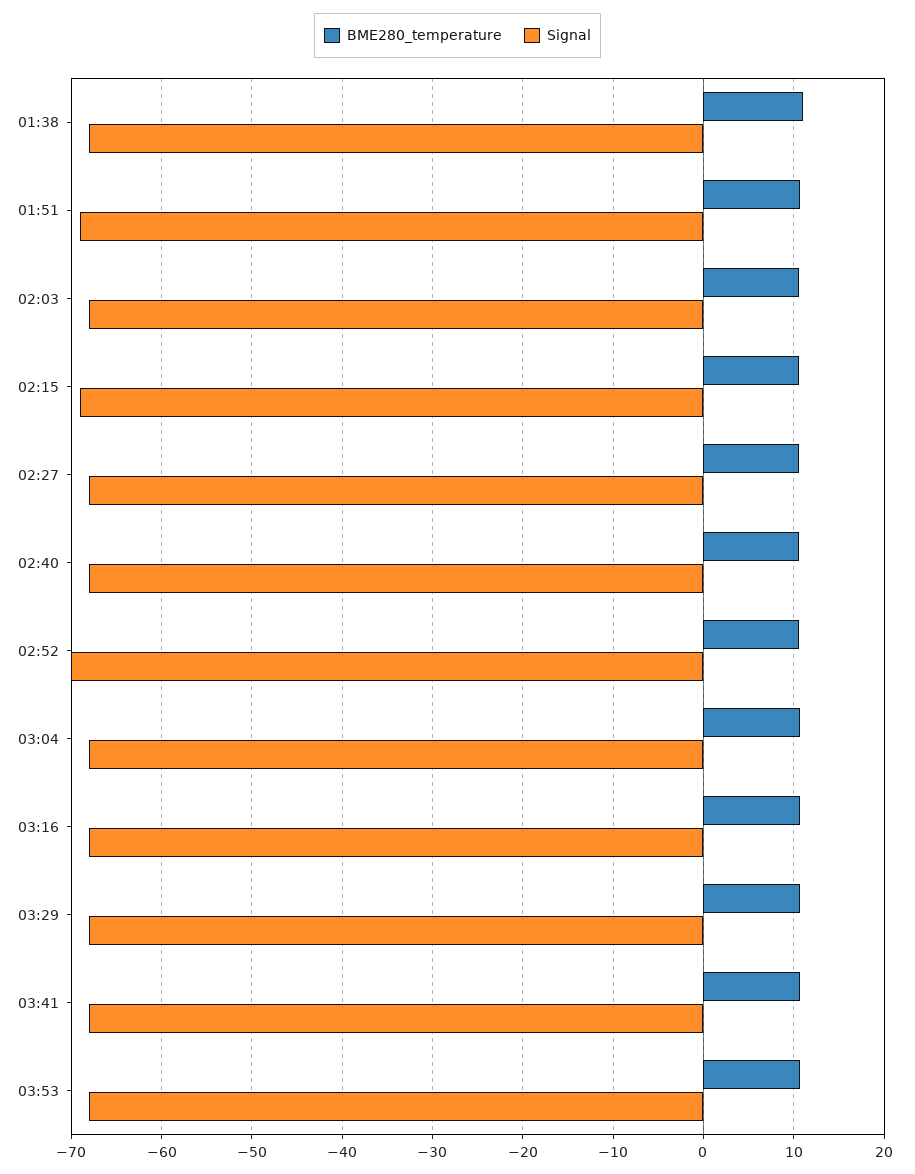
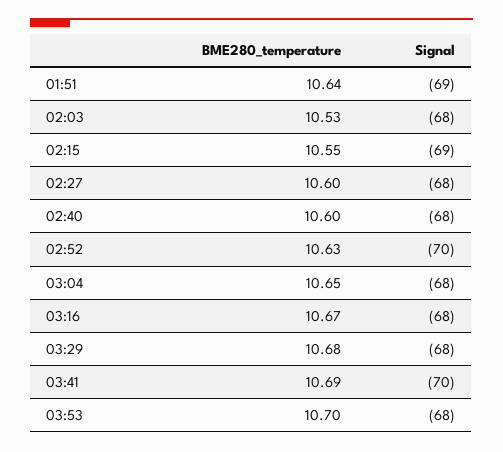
  {
    "BME280_temperature": {
-     "01:38": 11,
      "01:51": 10.64,
      "02:03": 10.53,
      "02:15": 10.55,
      "02:27": 10.6,
      "02:40": 10.6,
      "02:52": 10.63,
      "03:04": 10.65,
      "03:16": 10.67,
      "03:29": 10.68,
      "03:41": 10.69,
      "03:53": 10.7
    },
    "Signal": {
-     "01:38": -68,
      "01:51": -69,
      "02:03": -68,
      "02:15": -69,
      "02:27": -68,
      "02:40": -68,
      "02:52": -70,
      "03:04": -68,
      "03:16": -68,
      "03:29": -68,
-     "03:41": -68,
+     "03:41": -70,
      "03:53": -68
    }
  }

